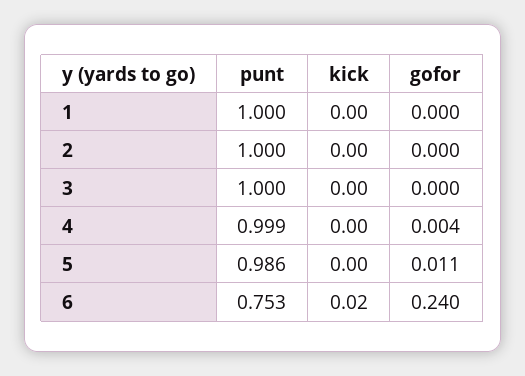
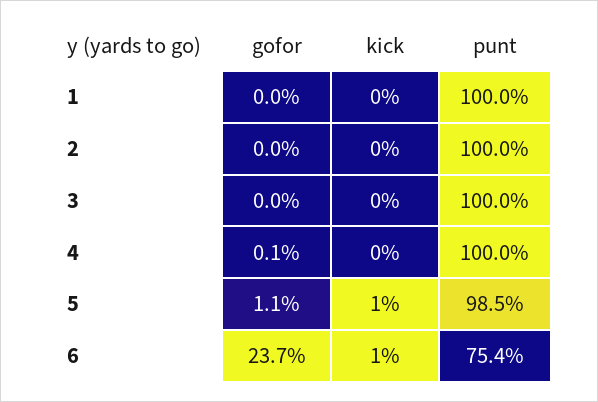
  {
    "punt": {
      "1": 1,
      "2": 1,
      "3": 1,
-     "4": 0.999,
+     "4": 1,
-     "5": 0.986,
+     "5": 0.985,
-     "6": 0.753
+     "6": 0.754
    },
    "kick": {
      "1": 0,
      "2": 0,
      "3": 0,
      "4": 0,
-     "5": 0,
+     "5": 0.01,
-     "6": 0.02
+     "6": 0.01
    },
    "gofor": {
      "1": 0,
      "2": 0,
      "3": 0,
-     "4": 0.004,
+     "4": 0.001,
      "5": 0.011,
-     "6": 0.24
+     "6": 0.237
    }
  }

